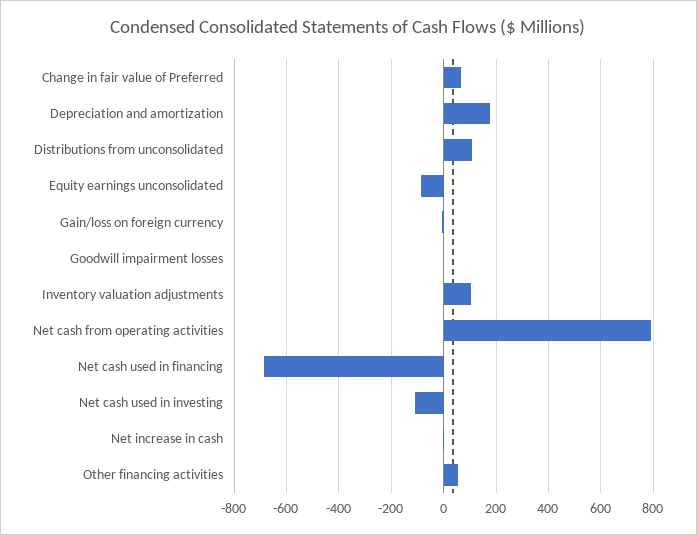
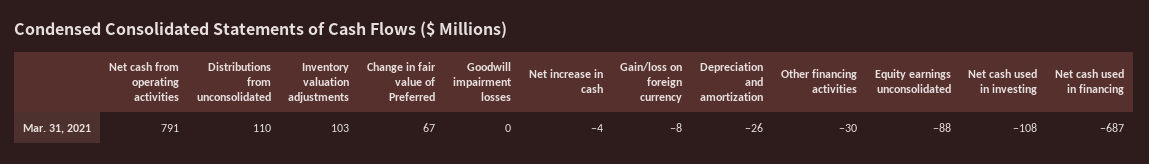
  {
    "Change in fair value of Preferred": 67,
-   "Depreciation and amortization": 175,
+   "Depreciation and amortization": -26,
    "Distributions from unconsolidated": 110,
    "Equity earnings unconsolidated": -88,
    "Gain/loss on foreign currency": -8,
    "Goodwill impairment losses": 0,
    "Inventory valuation adjustments": 103,
    "Net cash from operating activities": 791,
    "Net cash used in financing": -687,
    "Net cash used in investing": -108,
    "Net increase in cash": -4,
-   "Other financing activities": 50
+   "Other financing activities": -30
  }

